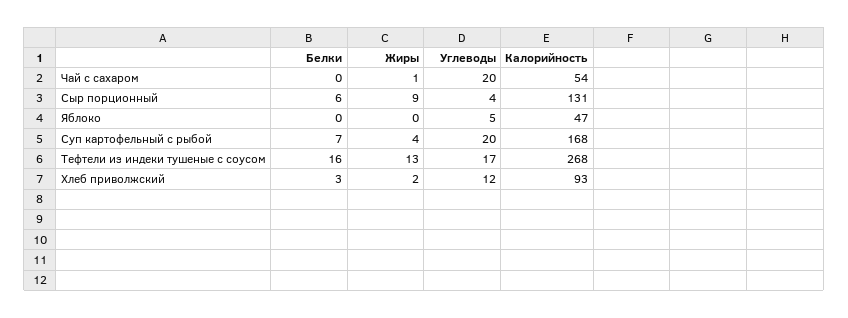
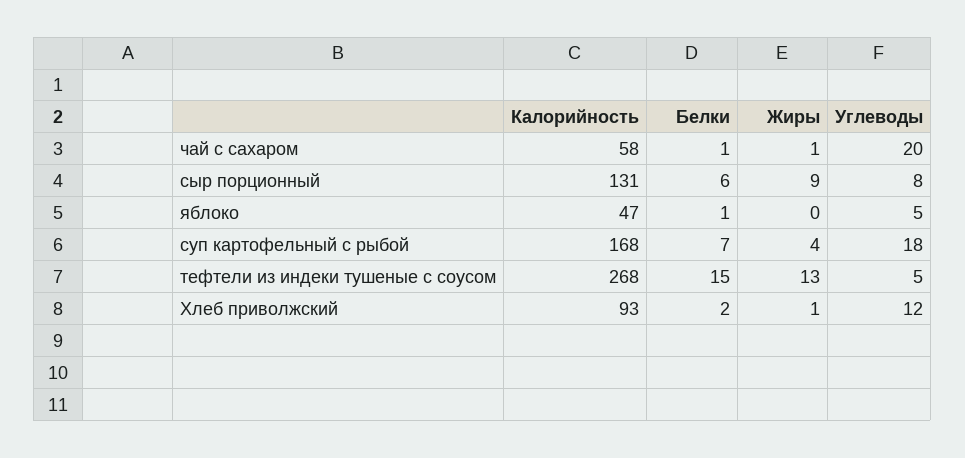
  {
    "Белки": {
-     "Чай с сахаром": 0,
+     "Чай с сахаром": 1,
      "Сыр порционный": 6,
-     "Яблоко": 0,
+     "Яблоко": 1,
      "Суп картофельный с рыбой": 7,
-     "Тефтели из индеки тушеные с соусом": 16,
+     "Тефтели из индеки тушеные с соусом": 15,
-     "Хлеб приволжский": 3
+     "Хлеб приволжский": 2
    },
    "Жиры": {
      "Чай с сахаром": 1,
      "Сыр порционный": 9,
      "Яблоко": 0,
      "Суп картофельный с рыбой": 4,
      "Тефтели из индеки тушеные с соусом": 13,
-     "Хлеб приволжский": 2
+     "Хлеб приволжский": 1
    },
    "Углеводы": {
      "Чай с сахаром": 20,
-     "Сыр порционный": 4,
+     "Сыр порционный": 8,
      "Яблоко": 5,
-     "Суп картофельный с рыбой": 20,
+     "Суп картофельный с рыбой": 18,
-     "Тефтели из индеки тушеные с соусом": 17,
+     "Тефтели из индеки тушеные с соусом": 5,
      "Хлеб приволжский": 12
    },
    "Калорийность": {
-     "Чай с сахаром": 54,
+     "Чай с сахаром": 58,
      "Сыр порционный": 131,
      "Яблоко": 47,
      "Суп картофельный с рыбой": 168,
      "Тефтели из индеки тушеные с соусом": 268,
      "Хлеб приволжский": 93
    }
  }

